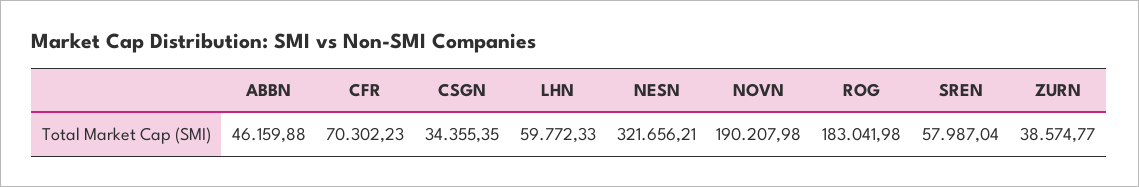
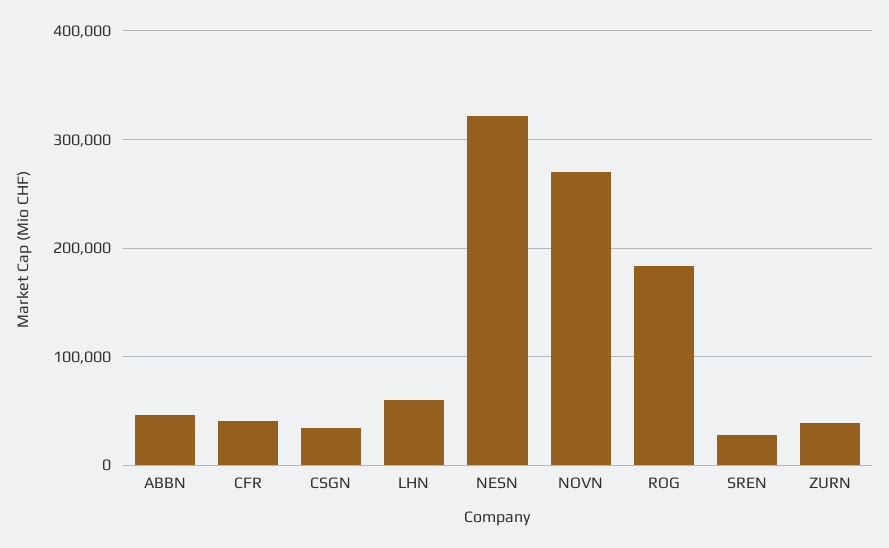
  {
    "ABBN": 46159.88,
-   "CFR": 70302.23,
+   "CFR": 40000,
    "CSGN": 34355.35,
    "LHN": 59772.33,
    "NESN": 321656.21,
-   "NOVN": 190207.98,
+   "NOVN": 270000,
    "ROG": 183041.98,
-   "SREN": 57987.04,
+   "SREN": 30000,
    "ZURN": 38574.77
  }

